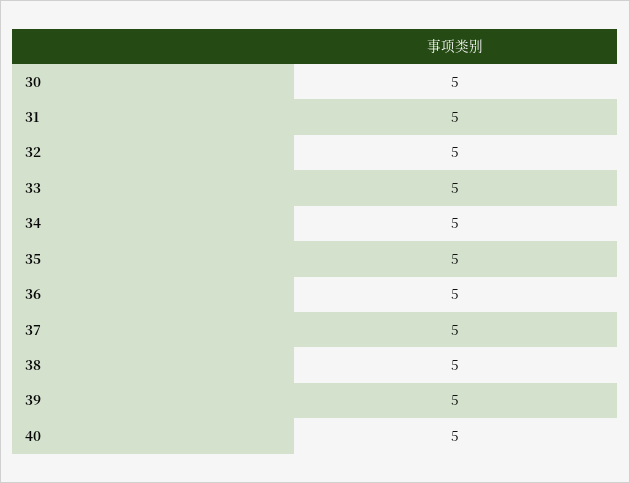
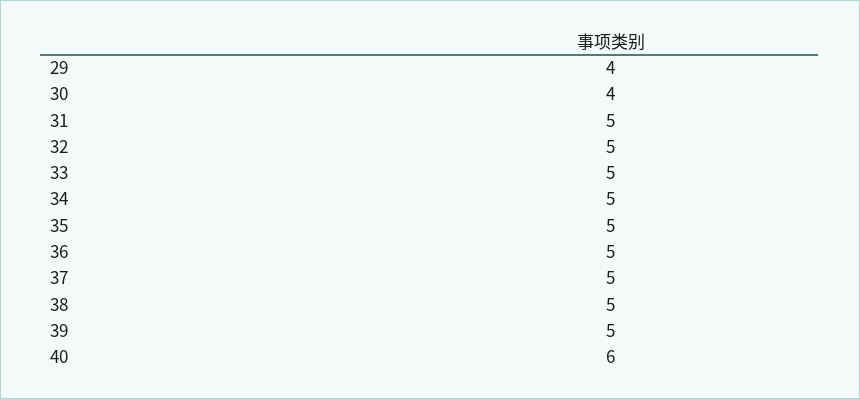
  {
-   "30": 5,
+   "30": 4,
    "31": 5,
    "32": 5,
    "33": 5,
    "34": 5,
    "35": 5,
    "36": 5,
    "37": 5,
    "38": 5,
    "39": 5,
-   "40": 5
+   "40": 6,
+   "29": 4
  }

